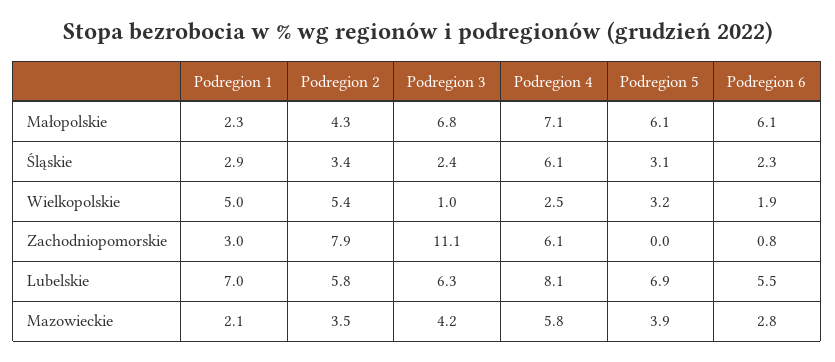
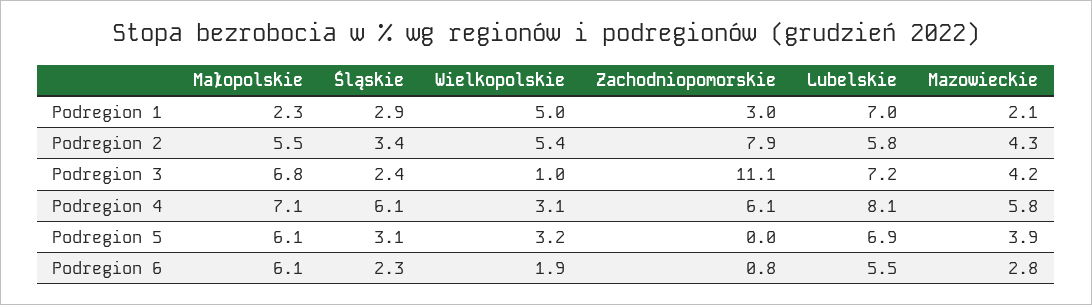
  {
    "Podregion 1": {
      "Małopolskie": 2.3,
      "Śląskie": 2.9,
      "Wielkopolskie": 5,
      "Zachodniopomorskie": 3,
      "Lubelskie": 7,
      "Mazowieckie": 2.1
    },
    "Podregion 2": {
-     "Małopolskie": 4.3,
+     "Małopolskie": 5.5,
      "Śląskie": 3.4,
      "Wielkopolskie": 5.4,
      "Zachodniopomorskie": 7.9,
      "Lubelskie": 5.8,
-     "Mazowieckie": 3.5
+     "Mazowieckie": 4.3
    },
    "Podregion 3": {
      "Małopolskie": 6.8,
      "Śląskie": 2.4,
      "Wielkopolskie": 1,
      "Zachodniopomorskie": 11.1,
-     "Lubelskie": 6.3,
+     "Lubelskie": 7.2,
      "Mazowieckie": 4.2
    },
    "Podregion 4": {
      "Małopolskie": 7.1,
      "Śląskie": 6.1,
-     "Wielkopolskie": 2.5,
+     "Wielkopolskie": 3.1,
      "Zachodniopomorskie": 6.1,
      "Lubelskie": 8.1,
      "Mazowieckie": 5.8
    },
    "Podregion 5": {
      "Małopolskie": 6.1,
      "Śląskie": 3.1,
      "Wielkopolskie": 3.2,
      "Zachodniopomorskie": 0,
      "Lubelskie": 6.9,
      "Mazowieckie": 3.9
    },
    "Podregion 6": {
      "Małopolskie": 6.1,
      "Śląskie": 2.3,
      "Wielkopolskie": 1.9,
      "Zachodniopomorskie": 0.8,
      "Lubelskie": 5.5,
      "Mazowieckie": 2.8
    }
  }

